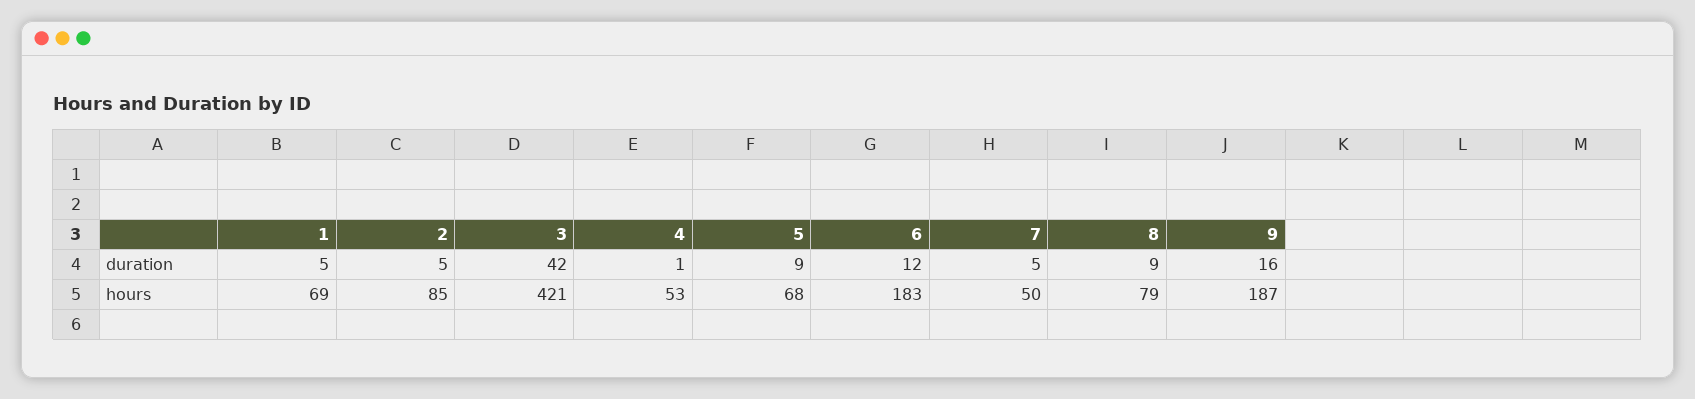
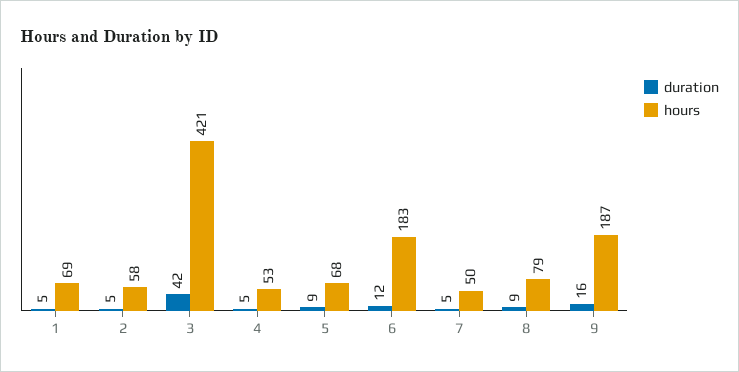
  {
    "duration": {
      "1": 5,
      "2": 5,
      "3": 42,
-     "4": 1,
+     "4": 5,
      "5": 9,
      "6": 12,
      "7": 5,
      "8": 9,
      "9": 16
    },
    "hours": {
      "1": 69,
-     "2": 85,
+     "2": 58,
      "3": 421,
      "4": 53,
      "5": 68,
      "6": 183,
      "7": 50,
      "8": 79,
      "9": 187
    }
  }

